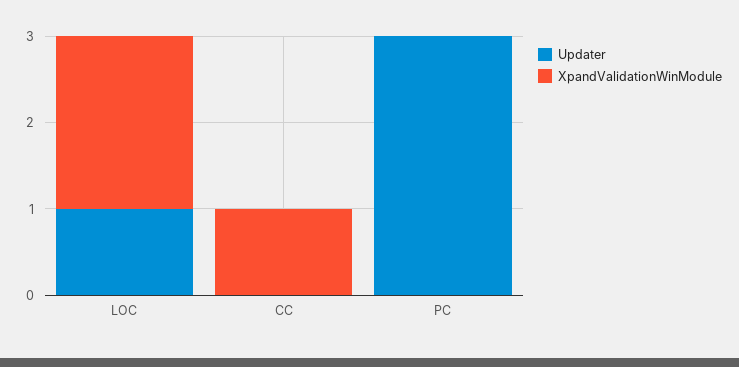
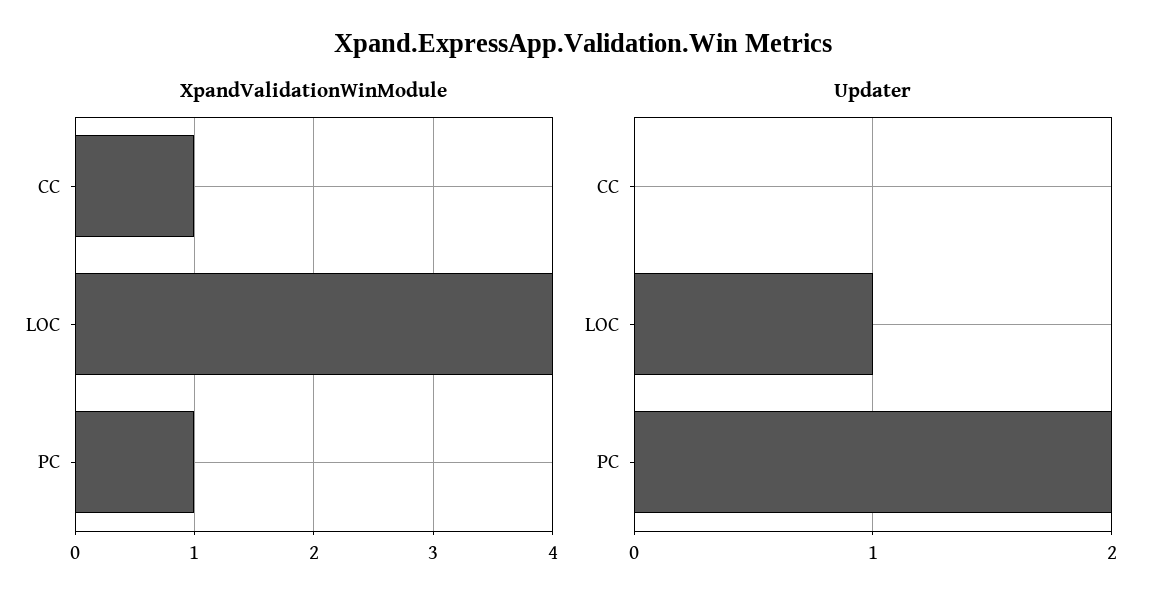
  {
    "Updater": {
      "LOC": 1,
      "CC": 0,
-     "PC": 3
+     "PC": 2
    },
    "XpandValidationWinModule": {
-     "LOC": 2,
+     "LOC": 4,
      "CC": 1,
-     "PC": 0
+     "PC": 1
    }
  }

